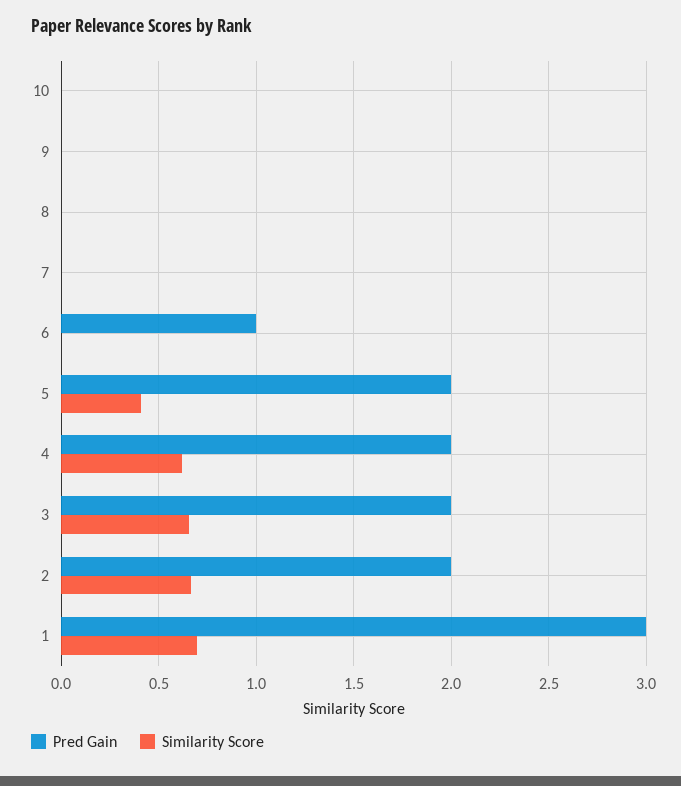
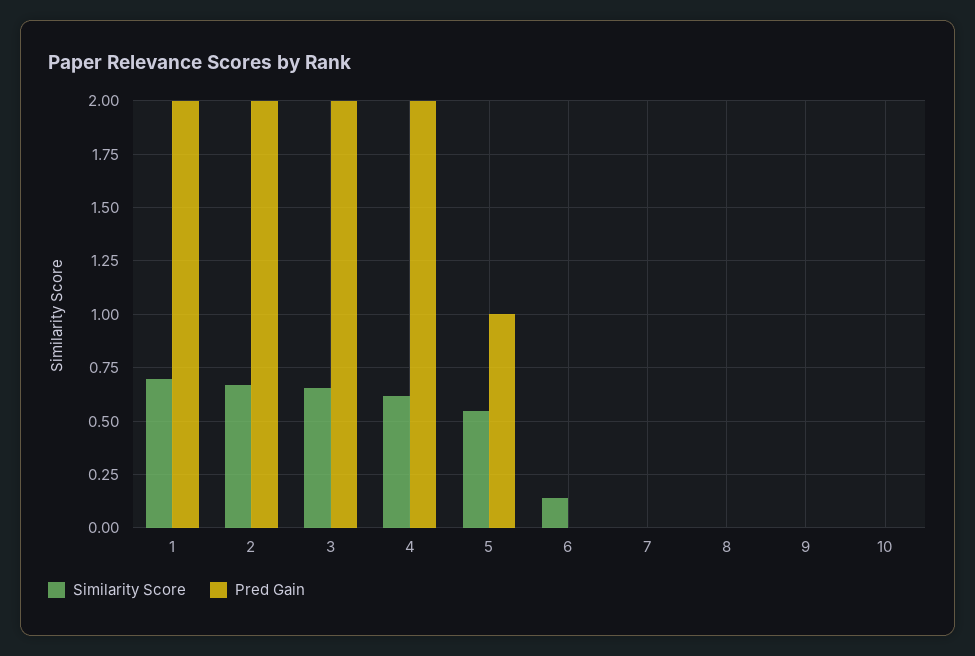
  {
    "Pred Gain": {
      "10": 0,
      "9": 0,
      "8": 0,
      "7": 0,
-     "6": 1,
+     "6": 0,
-     "5": 2,
+     "5": 1,
      "4": 2,
      "3": 2,
      "2": 2,
-     "1": 3
+     "1": 2
    },
    "Similarity Score": {
      "10": 0,
      "9": 0,
      "8": 0,
      "7": 0,
-     "6": 0,
+     "6": 0.15,
-     "5": 0.4,
+     "5": 0.55,
      "4": 0.6,
      "3": 0.65,
      "2": 0.65,
      "1": 0.7
    }
  }

